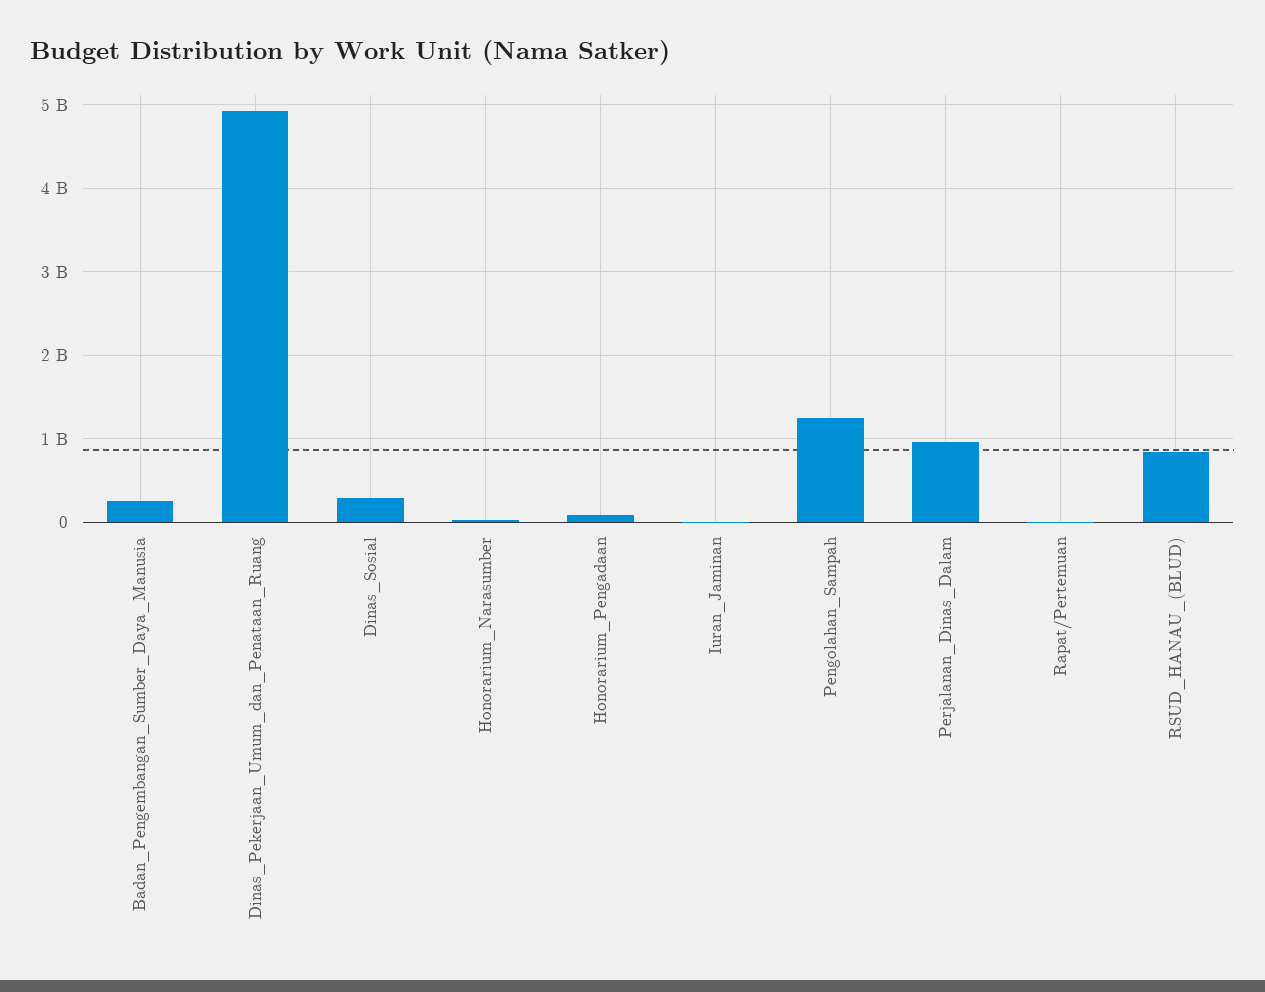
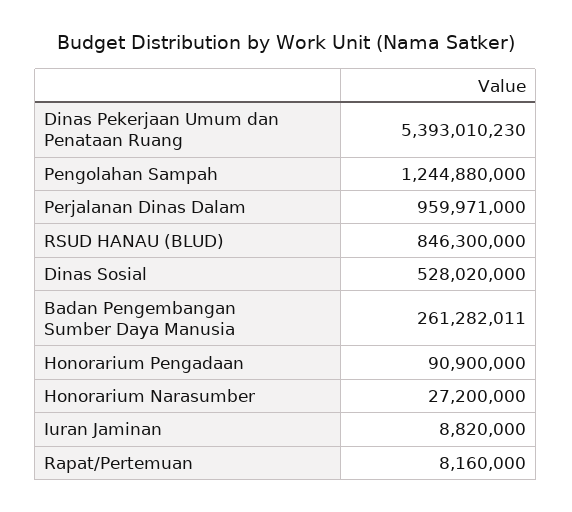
  {
    "Badan_Pengembangan_Sumber_Daya_Manusia": 261282011,
-   "Dinas_Pekerjaan_Umum_dan_Penataan_Ruang": 4900000000,
+   "Dinas_Pekerjaan_Umum_dan_Penataan_Ruang": 5393010230,
-   "Dinas_Sosial": 300000000,
+   "Dinas_Sosial": 528020000,
    "Honorarium_Narasumber": 27200000,
    "Honorarium_Pengadaan": 90900000,
    "Iuran_Jaminan": 8820000,
    "Pengolahan_Sampah": 1244880000,
    "Perjalanan_Dinas_Dalam": 959971000,
    "Rapat/Pertemuan": 8160000,
    "RSUD_HANAU_(BLUD)": 846300000
  }

